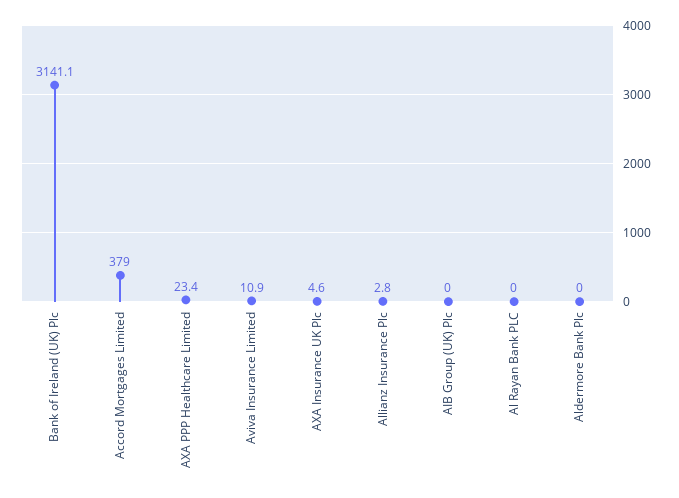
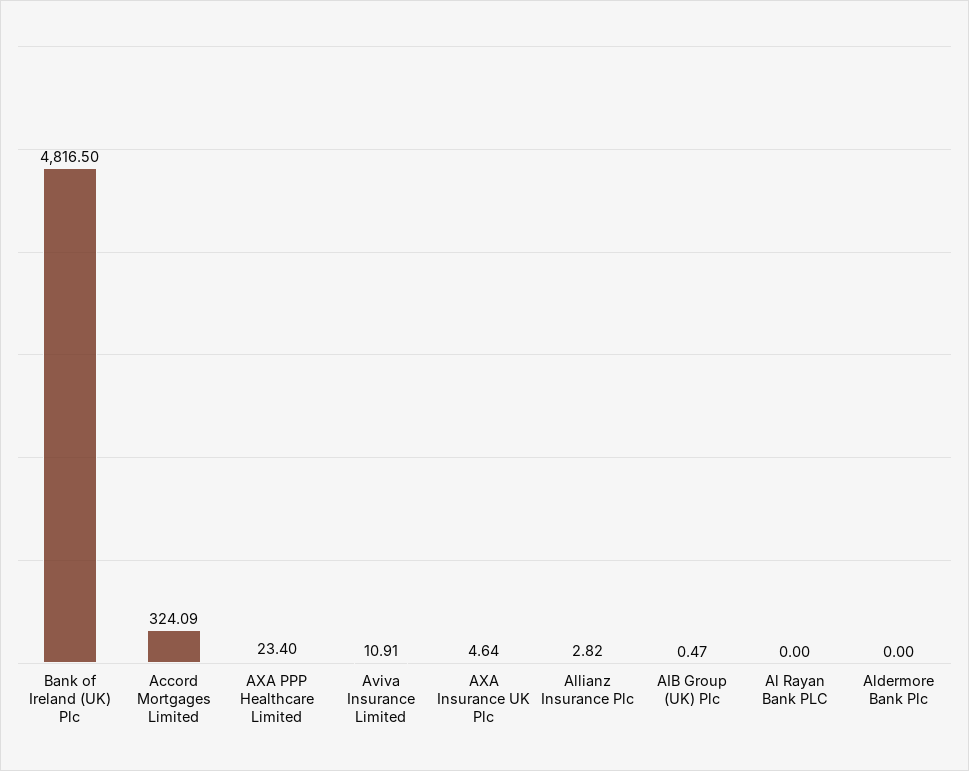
  {
-   "Bank of Ireland (UK) Plc": 3141.1,
+   "Bank of Ireland (UK) Plc": 4816.5,
-   "Accord Mortgages Limited": 379,
+   "Accord Mortgages Limited": 324.09,
    "AXA PPP Healthcare Limited": 23.4,
    "Aviva Insurance Limited": 10.91,
    "AXA Insurance UK Plc": 4.64,
    "Allianz Insurance Plc": 2.82,
-   "AIB Group (UK) Plc": 0,
+   "AIB Group (UK) Plc": 0.47,
    "Al Rayan Bank PLC": 0,
    "Aldermore Bank Plc": 0
  }

